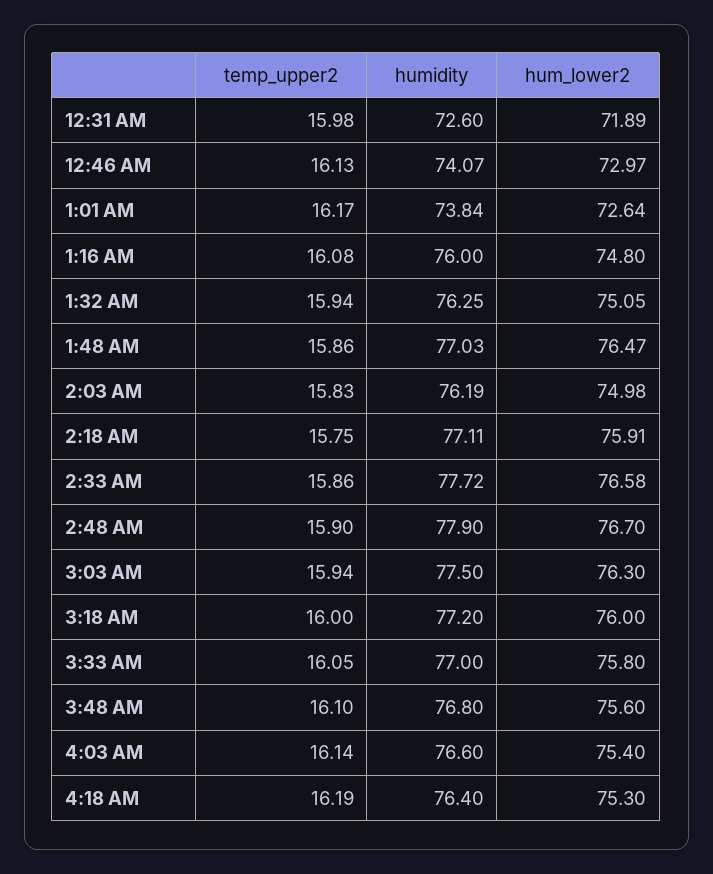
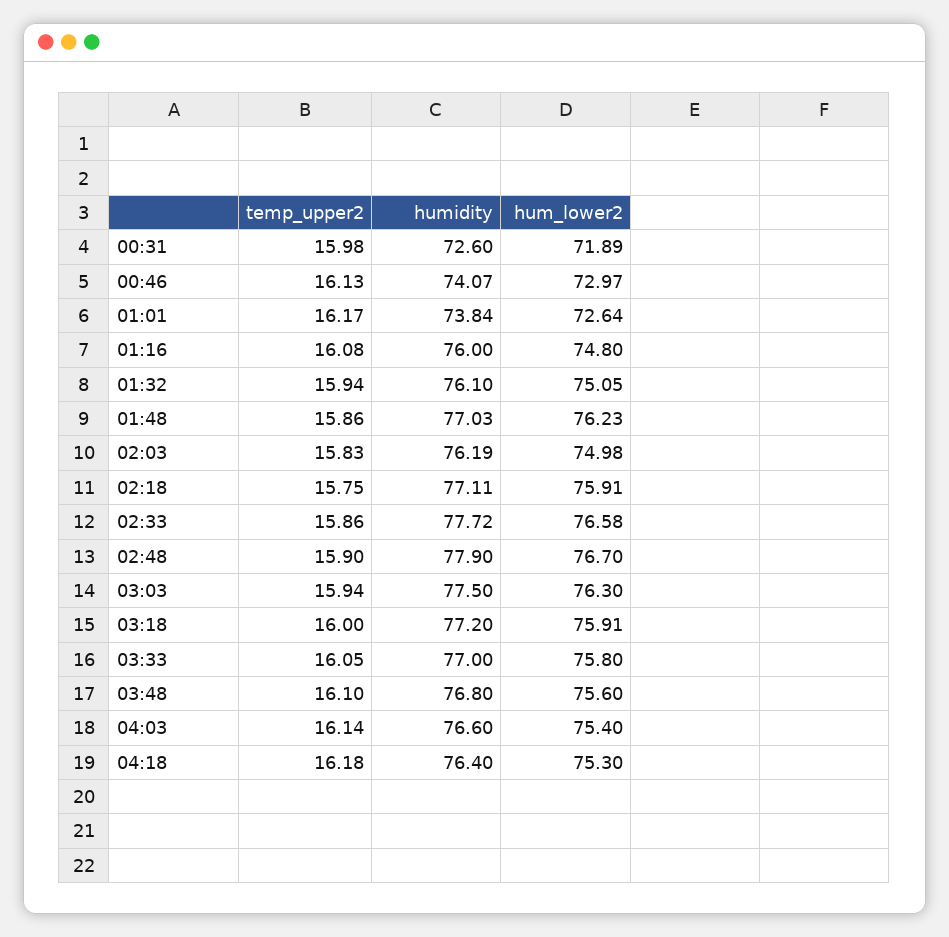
  {
    "temp_upper2": {
      "12:31 AM": 15.98,
      "12:46 AM": 16.13,
      "1:01 AM": 16.17,
      "1:16 AM": 16.08,
      "1:32 AM": 15.94,
      "1:48 AM": 15.86,
      "2:03 AM": 15.83,
      "2:18 AM": 15.75,
      "2:33 AM": 15.86,
      "2:48 AM": 15.9,
      "3:03 AM": 15.94,
      "3:18 AM": 16,
      "3:33 AM": 16.05,
      "3:48 AM": 16.1,
      "4:03 AM": 16.14,
-     "4:18 AM": 16.19
+     "4:18 AM": 16.18
    },
    "humidity": {
      "12:31 AM": 72.6,
      "12:46 AM": 74.07,
      "1:01 AM": 73.84,
      "1:16 AM": 76,
-     "1:32 AM": 76.25,
+     "1:32 AM": 76.1,
      "1:48 AM": 77.03,
      "2:03 AM": 76.19,
      "2:18 AM": 77.11,
      "2:33 AM": 77.72,
      "2:48 AM": 77.9,
      "3:03 AM": 77.5,
      "3:18 AM": 77.2,
      "3:33 AM": 77,
      "3:48 AM": 76.8,
      "4:03 AM": 76.6,
      "4:18 AM": 76.4
    },
    "hum_lower2": {
      "12:31 AM": 71.89,
      "12:46 AM": 72.97,
      "1:01 AM": 72.64,
      "1:16 AM": 74.8,
      "1:32 AM": 75.05,
-     "1:48 AM": 76.47,
+     "1:48 AM": 76.23,
      "2:03 AM": 74.98,
      "2:18 AM": 75.91,
      "2:33 AM": 76.58,
      "2:48 AM": 76.7,
      "3:03 AM": 76.3,
-     "3:18 AM": 76,
+     "3:18 AM": 75.91,
      "3:33 AM": 75.8,
      "3:48 AM": 75.6,
      "4:03 AM": 75.4,
      "4:18 AM": 75.3
    }
  }

